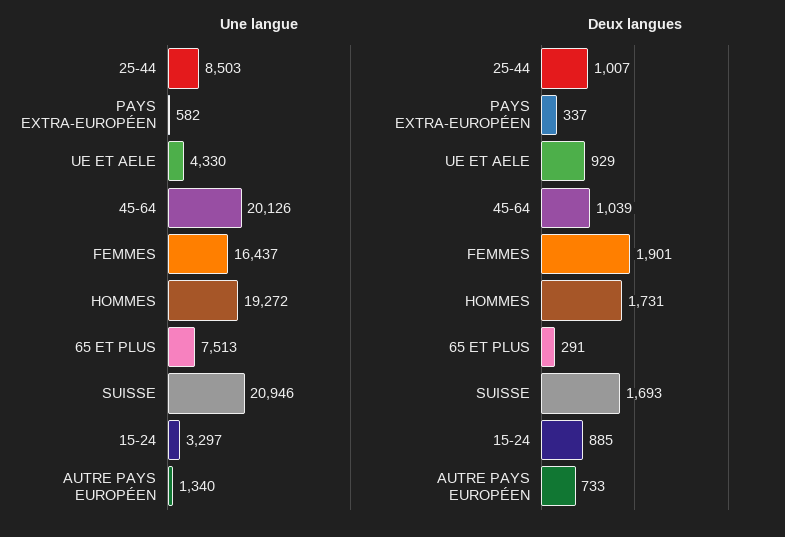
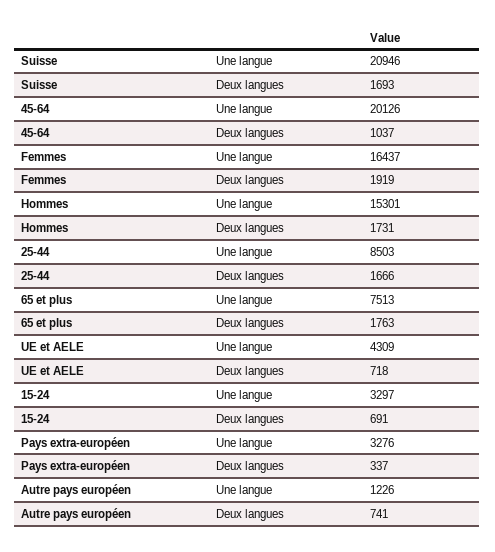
  {
    "Une langue": {
      "25-44": 8503,
-     "PAYS EXTRA-EUROPÉEN": 582,
+     "PAYS EXTRA-EUROPÉEN": 3276,
-     "UE ET AELE": 4330,
+     "UE ET AELE": 4309,
      "45-64": 20126,
      "FEMMES": 16437,
-     "HOMMES": 19272,
+     "HOMMES": 15301,
      "65 ET PLUS": 7513,
      "SUISSE": 20946,
      "15-24": 3297,
-     "AUTRE PAYS EUROPÉEN": 1340
+     "AUTRE PAYS EUROPÉEN": 1226
    },
    "Deux langues": {
-     "25-44": 1007,
+     "25-44": 1666,
      "PAYS EXTRA-EUROPÉEN": 337,
-     "UE ET AELE": 929,
+     "UE ET AELE": 718,
-     "45-64": 1039,
+     "45-64": 1037,
-     "FEMMES": 1901,
+     "FEMMES": 1919,
      "HOMMES": 1731,
-     "65 ET PLUS": 291,
+     "65 ET PLUS": 1763,
      "SUISSE": 1693,
-     "15-24": 885,
+     "15-24": 691,
-     "AUTRE PAYS EUROPÉEN": 733
+     "AUTRE PAYS EUROPÉEN": 741
    }
  }

